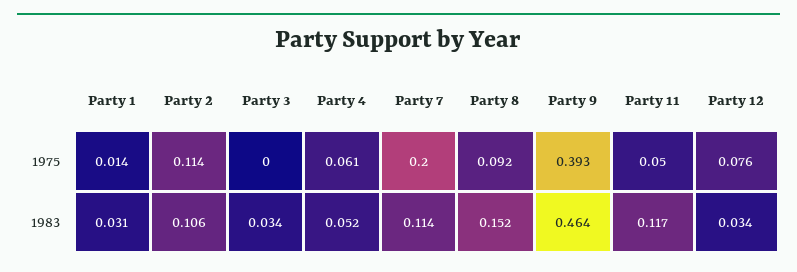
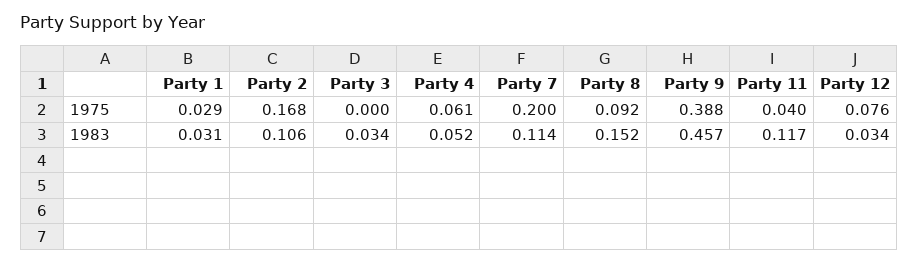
  {
    "Party 1": {
-     "1975": 0.014,
+     "1975": 0.029,
      "1983": 0.031
    },
    "Party 2": {
-     "1975": 0.114,
+     "1975": 0.168,
      "1983": 0.106
    },
    "Party 3": {
      "1975": 0,
      "1983": 0.034
    },
    "Party 4": {
      "1975": 0.061,
      "1983": 0.052
    },
    "Party 7": {
      "1975": 0.2,
      "1983": 0.114
    },
    "Party 8": {
      "1975": 0.092,
      "1983": 0.152
    },
    "Party 9": {
-     "1975": 0.393,
+     "1975": 0.388,
-     "1983": 0.464
+     "1983": 0.457
    },
    "Party 11": {
-     "1975": 0.05,
+     "1975": 0.04,
      "1983": 0.117
    },
    "Party 12": {
      "1975": 0.076,
      "1983": 0.034
    }
  }

